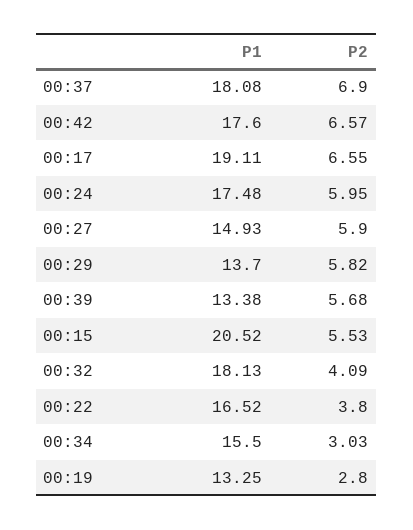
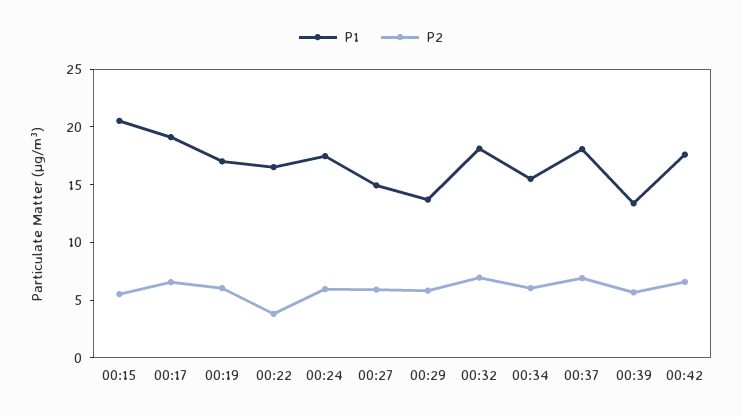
  {
    "P1": {
      "00:37": 18.08,
      "00:42": 17.6,
      "00:17": 19.11,
      "00:24": 17.48,
      "00:27": 14.93,
      "00:29": 13.7,
      "00:39": 13.38,
      "00:15": 20.52,
      "00:32": 18.13,
      "00:22": 16.52,
      "00:34": 15.5,
-     "00:19": 13.25
+     "00:19": 17
    },
    "P2": {
      "00:37": 6.9,
      "00:42": 6.57,
      "00:17": 6.55,
      "00:24": 5.95,
      "00:27": 5.9,
      "00:29": 5.82,
      "00:39": 5.68,
      "00:15": 5.53,
-     "00:32": 4.09,
+     "00:32": 7,
      "00:22": 3.8,
-     "00:34": 3.03,
+     "00:34": 6,
-     "00:19": 2.8
+     "00:19": 6
    }
  }

